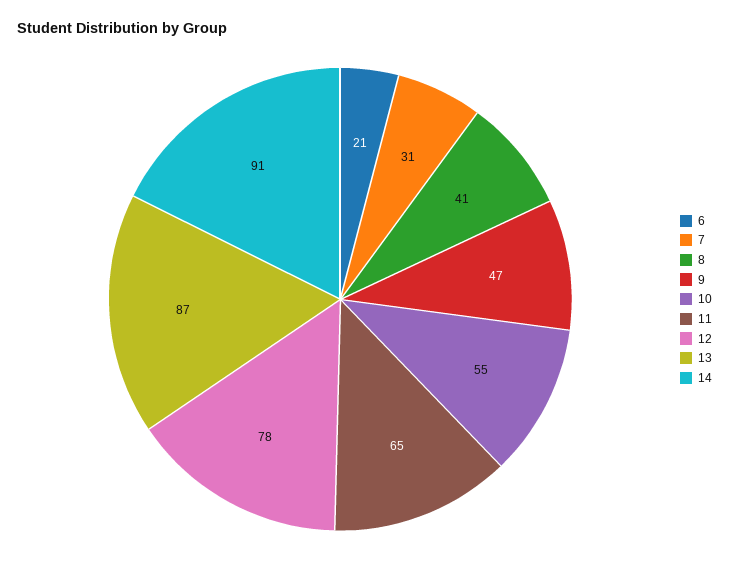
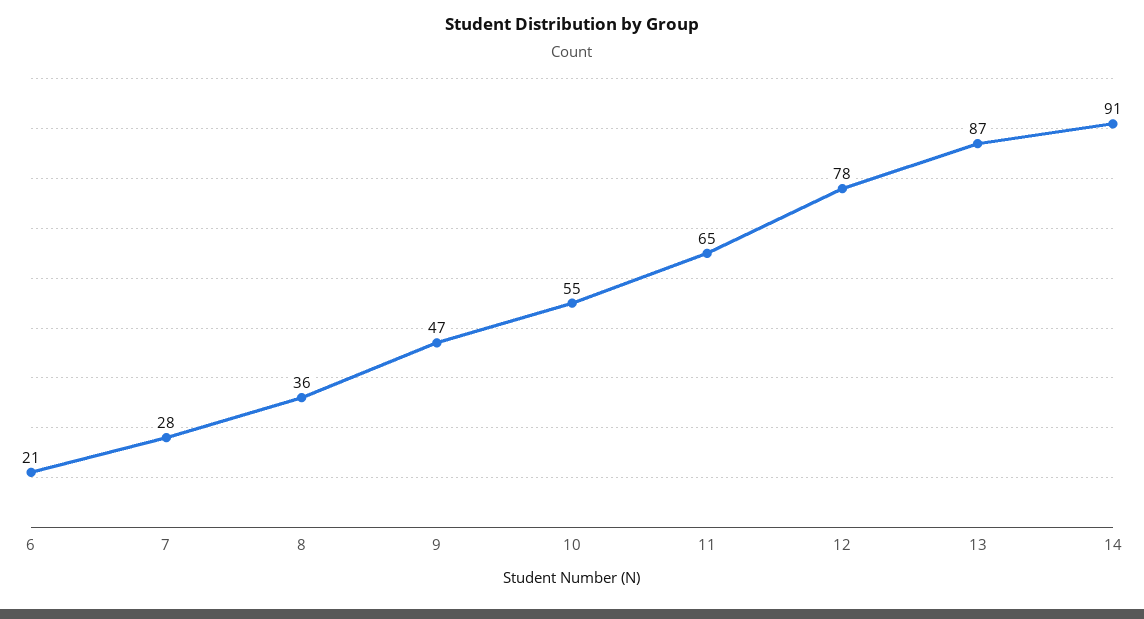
  {
    "6": 21,
-   "7": 31,
+   "7": 28,
-   "8": 41,
+   "8": 36,
    "9": 47,
    "10": 55,
    "11": 65,
    "12": 78,
    "13": 87,
    "14": 91
  }

